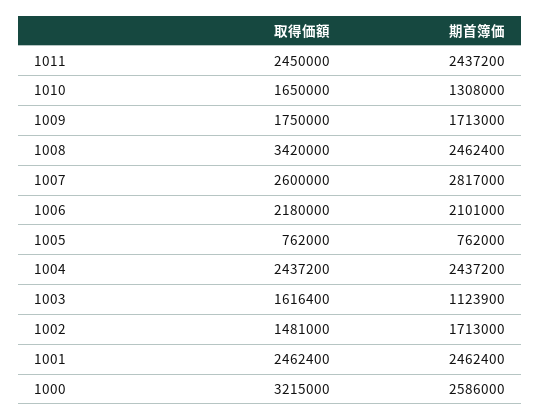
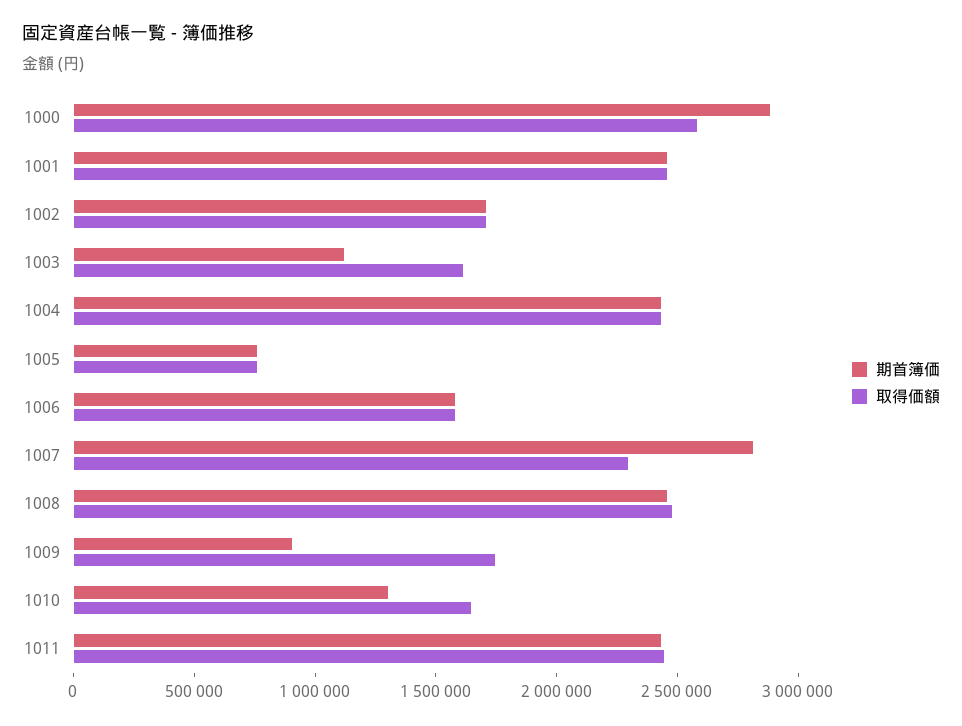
  {
    "取得価額": {
      "1011": 2450000,
      "1010": 1650000,
      "1009": 1750000,
-     "1008": 3420000,
+     "1008": 2500000,
-     "1007": 2600000,
+     "1007": 2300000,
-     "1006": 2180000,
+     "1006": 1600000,
      "1005": 762000,
      "1004": 2437200,
      "1003": 1616400,
-     "1002": 1481000,
+     "1002": 1700000,
      "1001": 2462400,
-     "1000": 3215000
+     "1000": 2600000
    },
    "期首簿価": {
      "1011": 2437200,
      "1010": 1308000,
-     "1009": 1713000,
+     "1009": 900000,
      "1008": 2462400,
      "1007": 2817000,
-     "1006": 2101000,
+     "1006": 1600000,
      "1005": 762000,
      "1004": 2437200,
      "1003": 1123900,
      "1002": 1713000,
      "1001": 2462400,
-     "1000": 2586000
+     "1000": 2900000
    }
  }

